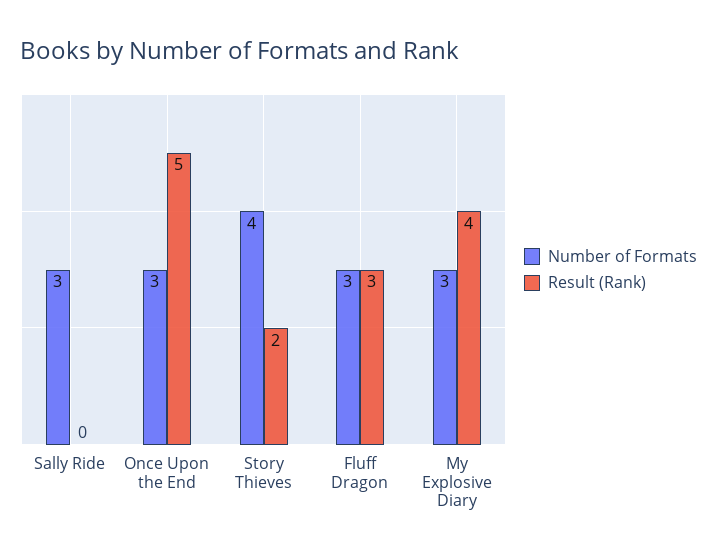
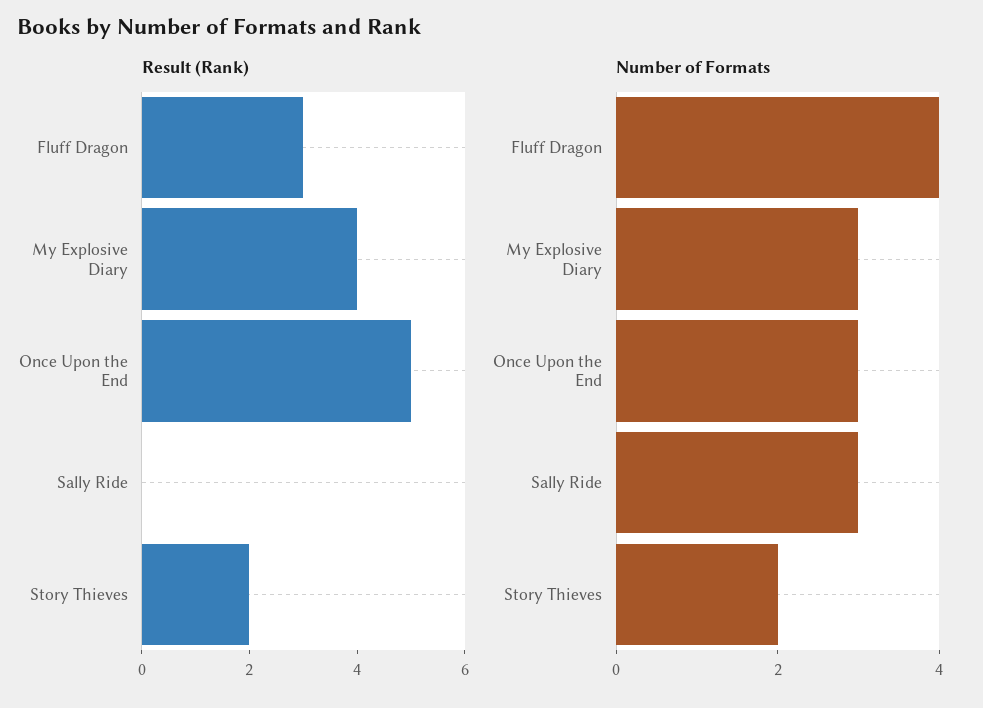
  {
    "Number of Formats": {
      "Sally Ride": 3,
      "Once Upon the End": 3,
-     "Story Thieves": 4,
+     "Story Thieves": 2,
-     "Fluff Dragon": 3,
+     "Fluff Dragon": 4,
      "My Explosive Diary": 3
    },
    "Result (Rank)": {
      "Sally Ride": 0,
      "Once Upon the End": 5,
      "Story Thieves": 2,
      "Fluff Dragon": 3,
      "My Explosive Diary": 4
    }
  }

